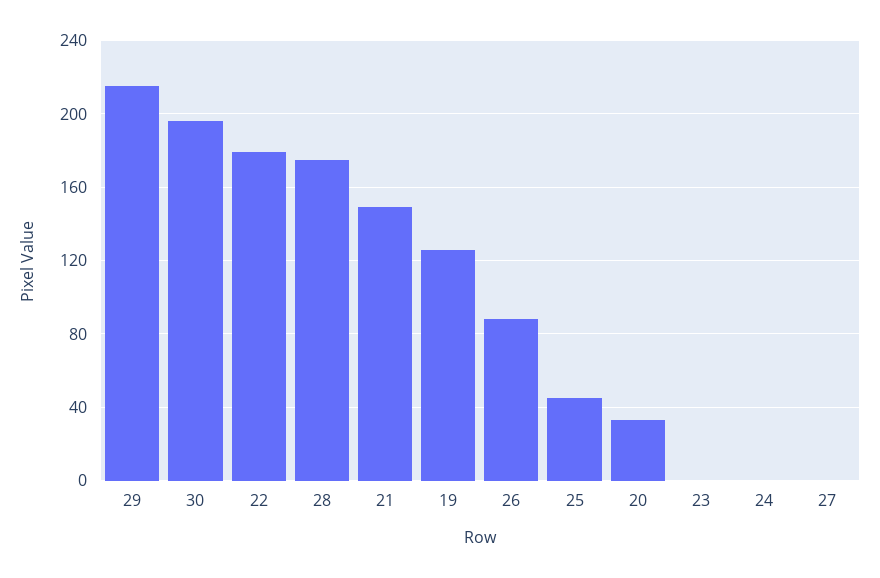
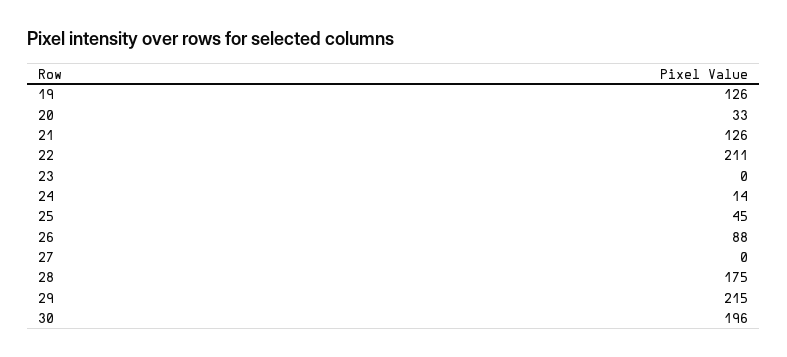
  {
    "29": 215,
    "30": 196,
-   "22": 180,
+   "22": 211,
    "28": 175,
-   "21": 150,
+   "21": 126,
    "19": 126,
    "26": 88,
    "25": 45,
    "20": 33,
    "23": 0,
-   "24": 0,
+   "24": 14,
    "27": 0
  }

